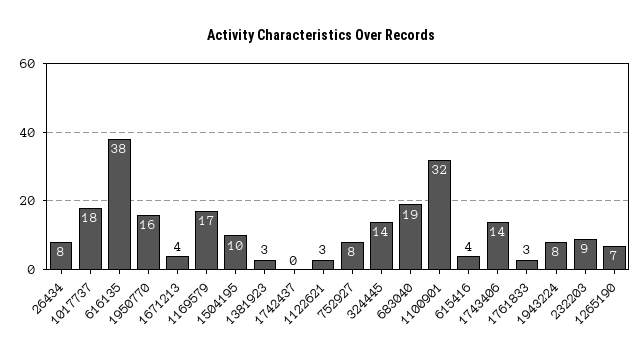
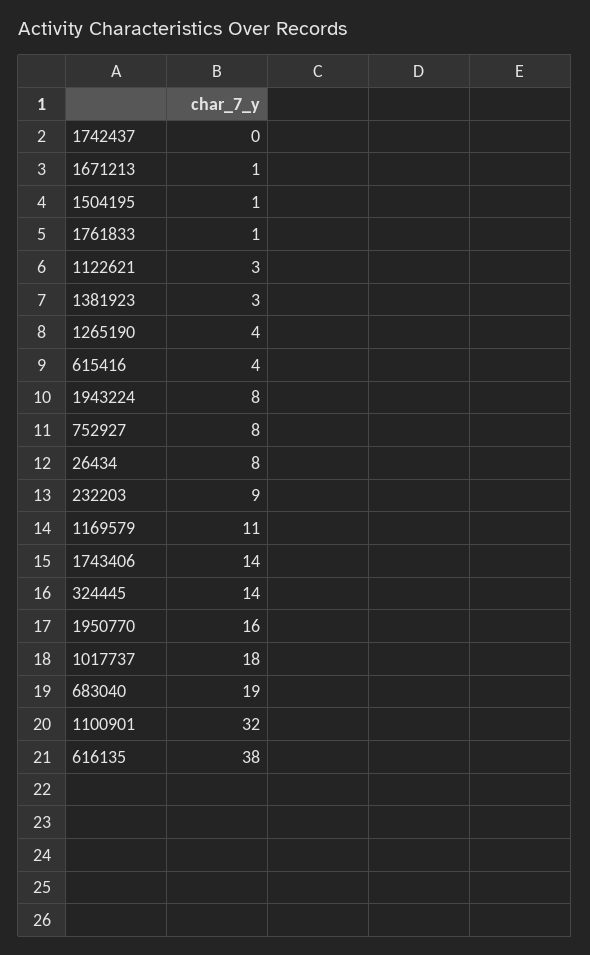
  {
    "26434": 8,
    "1017737": 18,
    "616135": 38,
    "1950770": 16,
-   "1671213": 4,
+   "1671213": 1,
-   "1169579": 17,
+   "1169579": 11,
-   "1504195": 10,
+   "1504195": 1,
    "1381923": 3,
    "1742437": 0,
    "1122621": 3,
    "752927": 8,
    "324445": 14,
    "683040": 19,
    "1100901": 32,
    "615416": 4,
    "1743406": 14,
-   "1761833": 3,
+   "1761833": 1,
    "1943224": 8,
    "232203": 9,
-   "1265190": 7
+   "1265190": 4
  }

